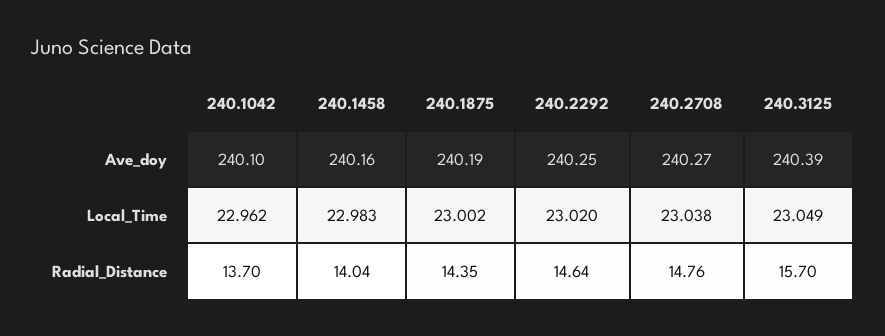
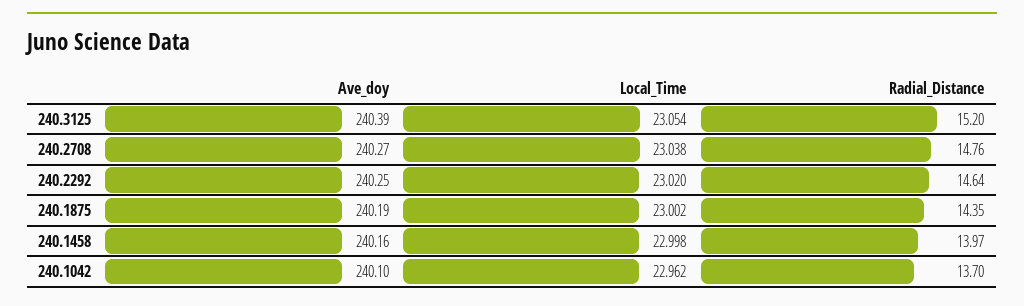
  {
    "240.1042": {
      "Ave_doy": 240.1,
      "Local_Time": 22.962,
      "Radial_Distance": 13.7
    },
    "240.1458": {
      "Ave_doy": 240.16,
-     "Local_Time": 22.983,
+     "Local_Time": 22.998,
-     "Radial_Distance": 14.04
+     "Radial_Distance": 13.97
    },
    "240.1875": {
      "Ave_doy": 240.19,
      "Local_Time": 23.002,
      "Radial_Distance": 14.35
    },
    "240.2292": {
      "Ave_doy": 240.25,
      "Local_Time": 23.02,
      "Radial_Distance": 14.64
    },
    "240.2708": {
      "Ave_doy": 240.27,
      "Local_Time": 23.038,
      "Radial_Distance": 14.76
    },
    "240.3125": {
      "Ave_doy": 240.39,
-     "Local_Time": 23.049,
+     "Local_Time": 23.054,
-     "Radial_Distance": 15.7
+     "Radial_Distance": 15.2
    }
  }

